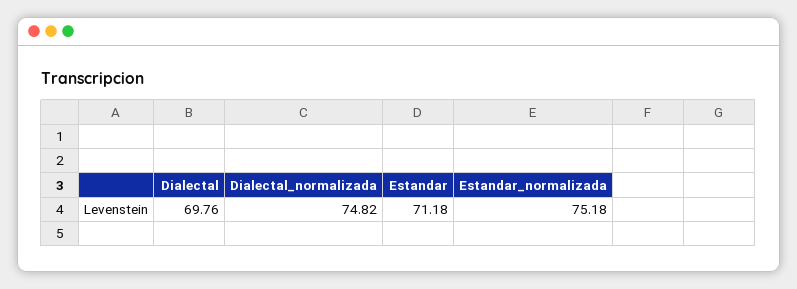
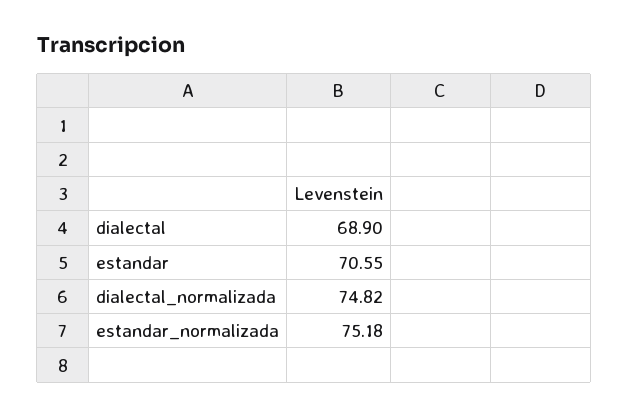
  {
-   "Dialectal": 69.76,
+   "Dialectal": 68.9,
    "Dialectal_normalizada": 74.82,
-   "Estandar": 71.18,
+   "Estandar": 70.55,
    "Estandar_normalizada": 75.18
  }

